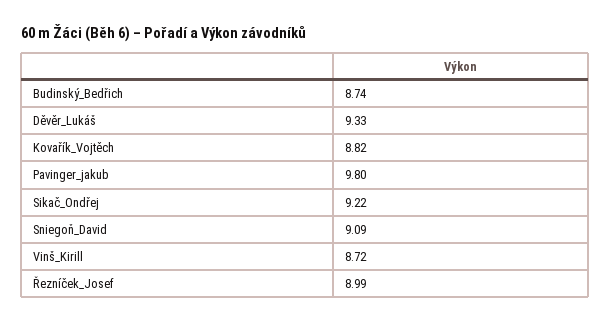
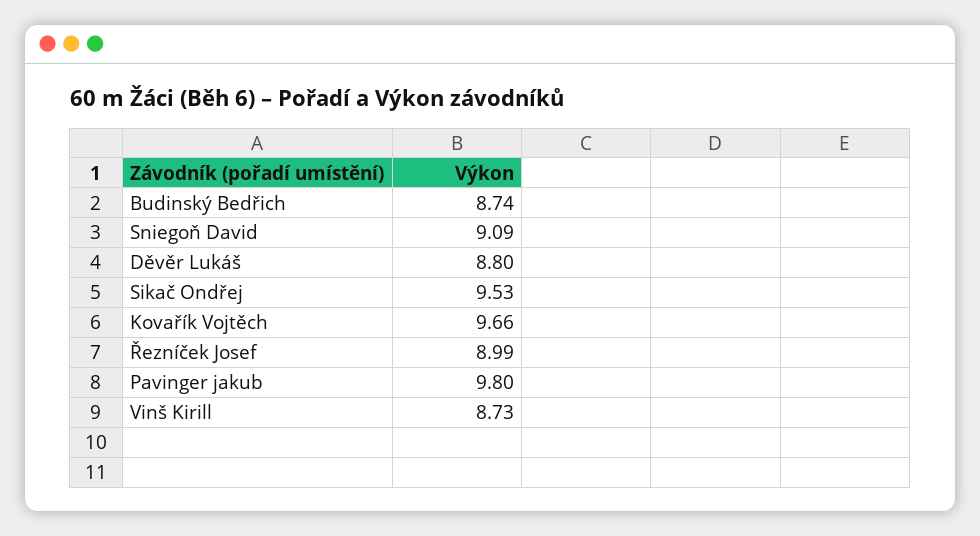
  {
    "Budinský_Bedřich": 8.74,
-   "Děvěr_Lukáš": 9.33,
+   "Děvěr_Lukáš": 8.8,
-   "Kovařík_Vojtěch": 8.82,
+   "Kovařík_Vojtěch": 9.66,
    "Pavinger_jakub": 9.8,
-   "Sikač_Ondřej": 9.22,
+   "Sikač_Ondřej": 9.53,
    "Sniegoň_David": 9.09,
-   "Vinš_Kirill": 8.72,
+   "Vinš_Kirill": 8.73,
    "Řezníček_Josef": 8.99
  }

